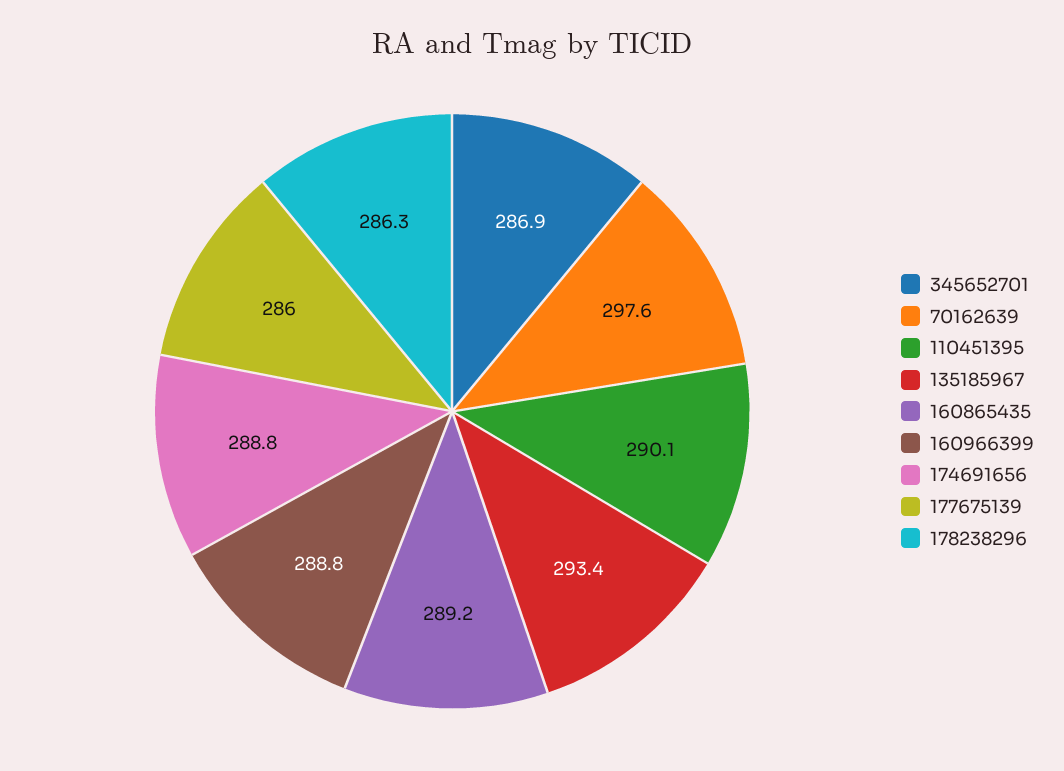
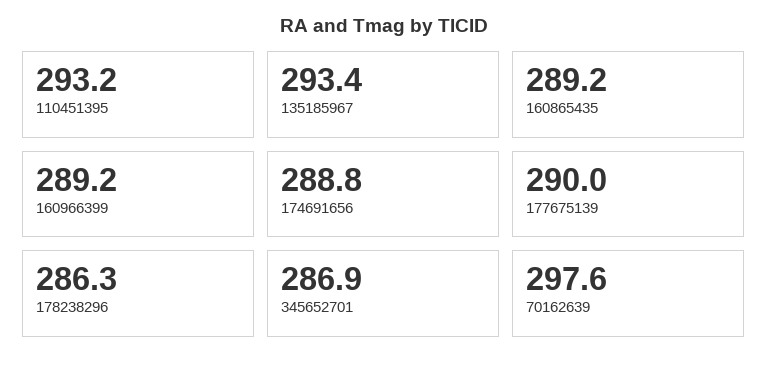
  {
    "345652701": 286.9,
    "70162639": 297.6,
-   "110451395": 290.1,
+   "110451395": 293.2,
    "135185967": 293.4,
    "160865435": 289.2,
-   "160966399": 288.8,
+   "160966399": 289.2,
    "174691656": 288.8,
-   "177675139": 286,
+   "177675139": 290,
    "178238296": 286.3
  }

